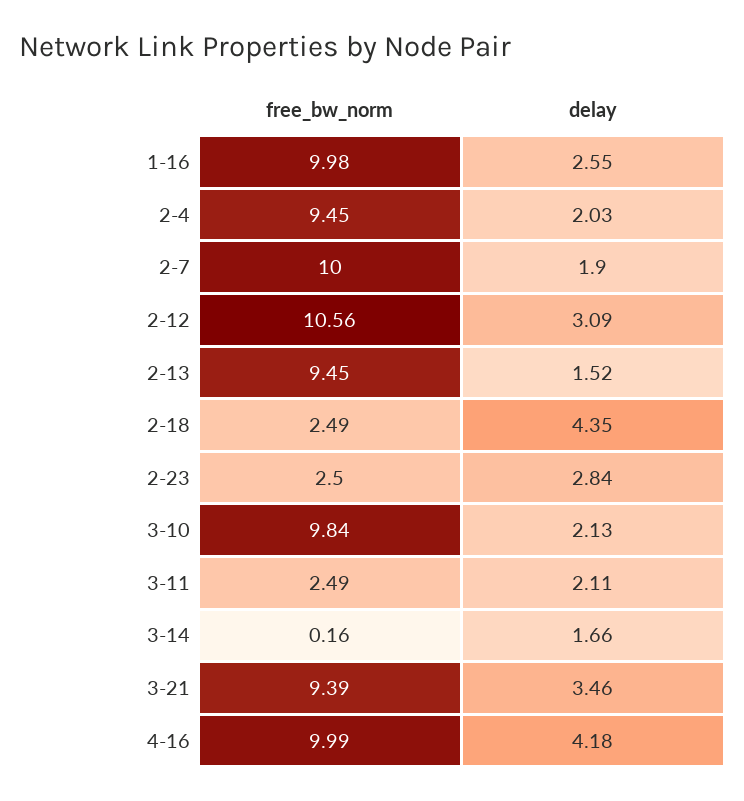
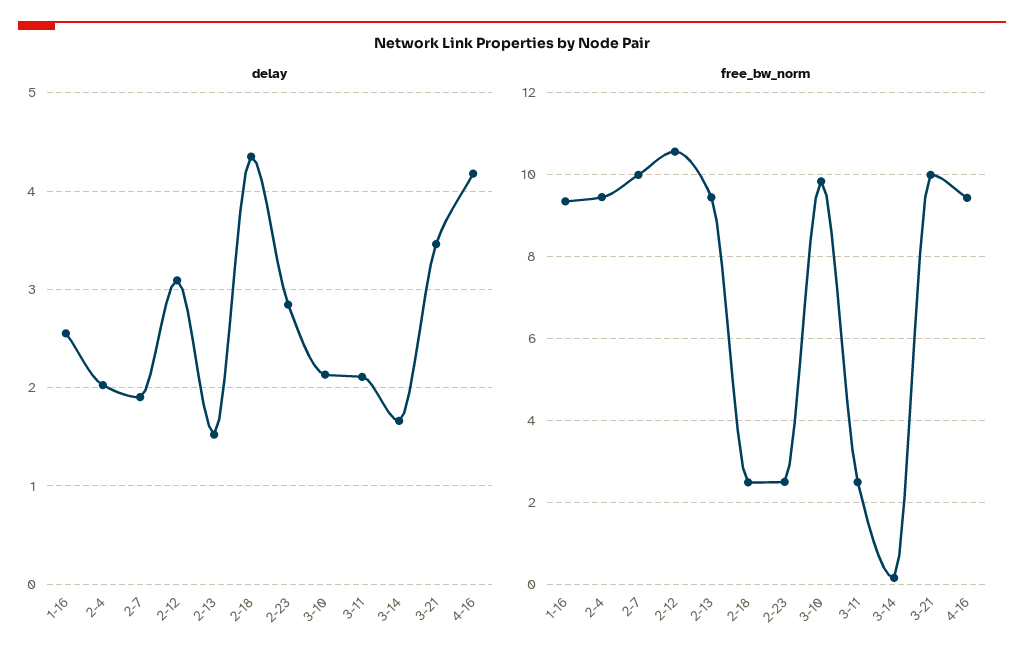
  {
    "free_bw_norm": {
-     "1-16": 9.98,
+     "1-16": 9.4,
      "2-4": 9.45,
      "2-7": 10,
      "2-12": 10.56,
      "2-13": 9.45,
      "2-18": 2.49,
      "2-23": 2.5,
      "3-10": 9.84,
      "3-11": 2.49,
      "3-14": 0.16,
-     "3-21": 9.39,
+     "3-21": 10,
-     "4-16": 9.99
+     "4-16": 9.4
    },
    "delay": {
      "1-16": 2.55,
      "2-4": 2.03,
      "2-7": 1.9,
      "2-12": 3.09,
      "2-13": 1.52,
      "2-18": 4.35,
      "2-23": 2.84,
      "3-10": 2.13,
      "3-11": 2.11,
      "3-14": 1.66,
      "3-21": 3.46,
      "4-16": 4.18
    }
  }

